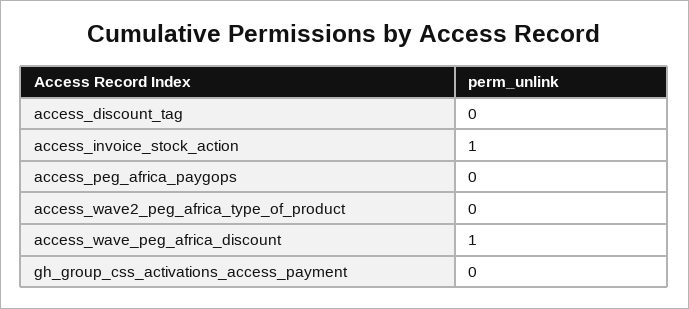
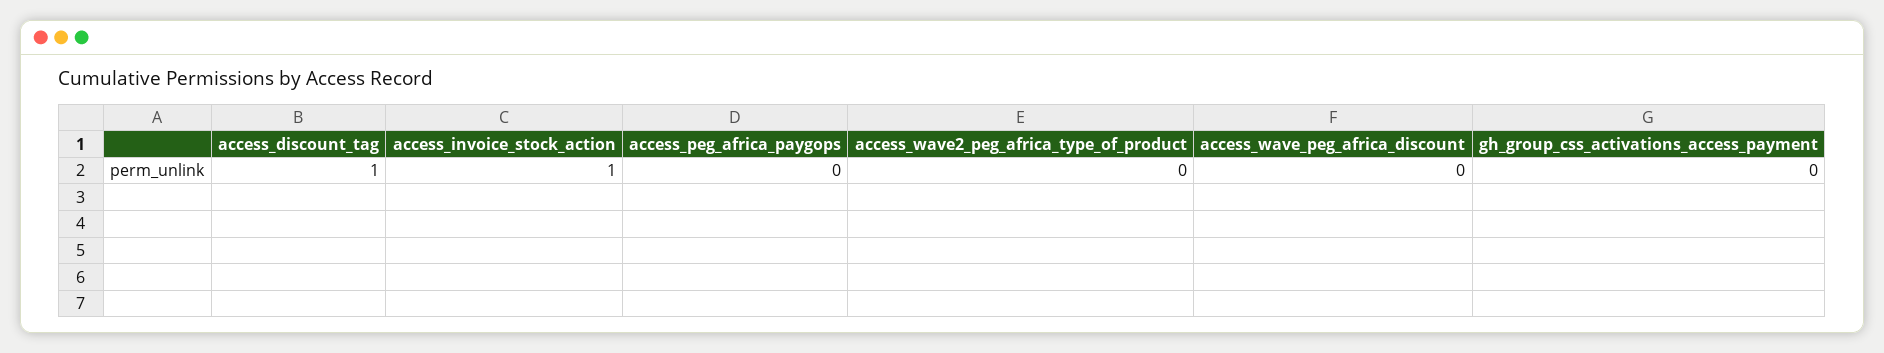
  {
-   "access_discount_tag": 0,
+   "access_discount_tag": 1,
    "access_invoice_stock_action": 1,
    "access_peg_africa_paygops": 0,
    "access_wave2_peg_africa_type_of_product": 0,
-   "access_wave_peg_africa_discount": 1,
+   "access_wave_peg_africa_discount": 0,
    "gh_group_css_activations_access_payment": 0
  }

